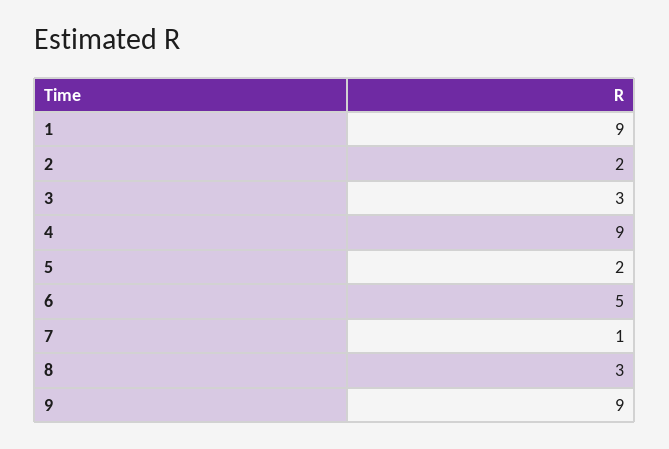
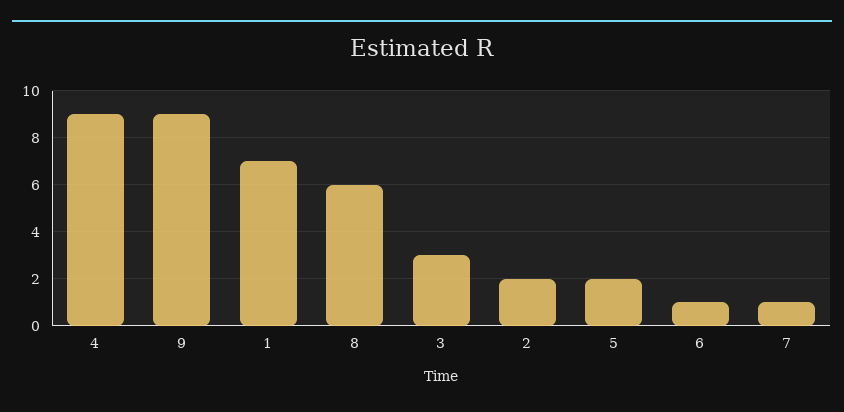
  {
-   "1": 9,
+   "1": 7,
    "2": 2,
    "3": 3,
    "4": 9,
    "5": 2,
-   "6": 5,
+   "6": 1,
    "7": 1,
-   "8": 3,
+   "8": 6,
    "9": 9
  }

